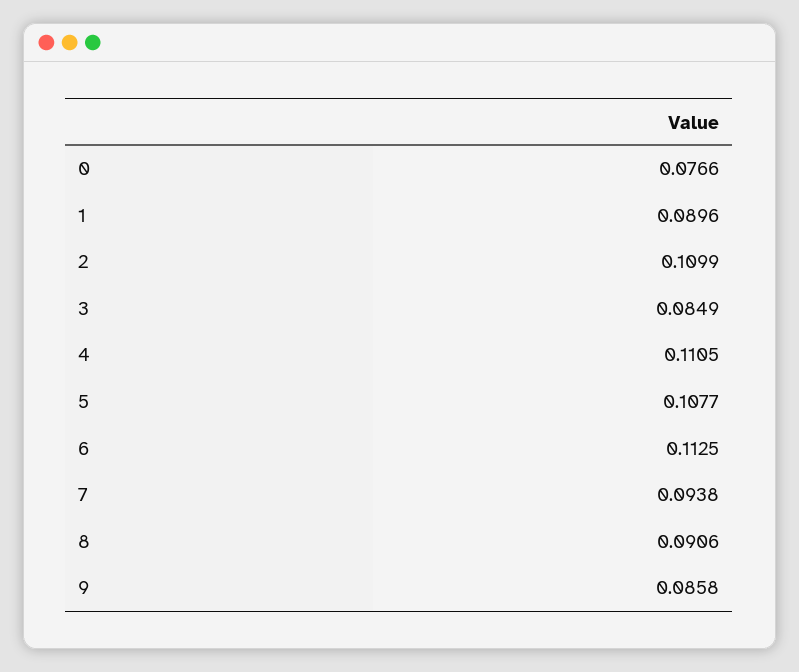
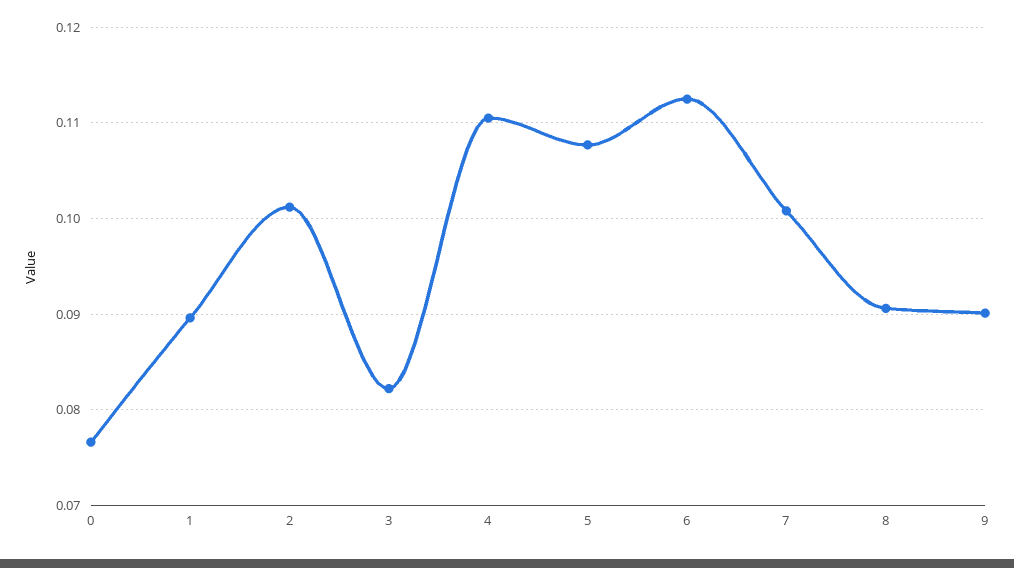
  {
    "0": 0.0766,
    "1": 0.0896,
-   "2": 0.1099,
+   "2": 0.101,
-   "3": 0.0849,
+   "3": 0.082,
    "4": 0.1105,
    "5": 0.1077,
    "6": 0.1125,
-   "7": 0.0938,
+   "7": 0.101,
    "8": 0.0906,
-   "9": 0.0858
+   "9": 0.09
  }

